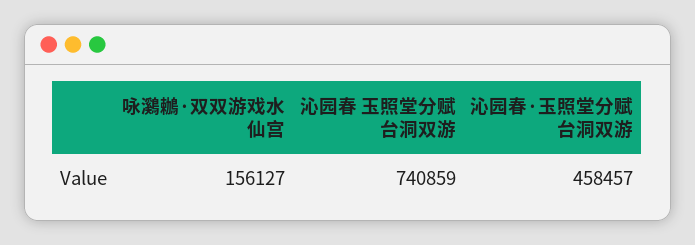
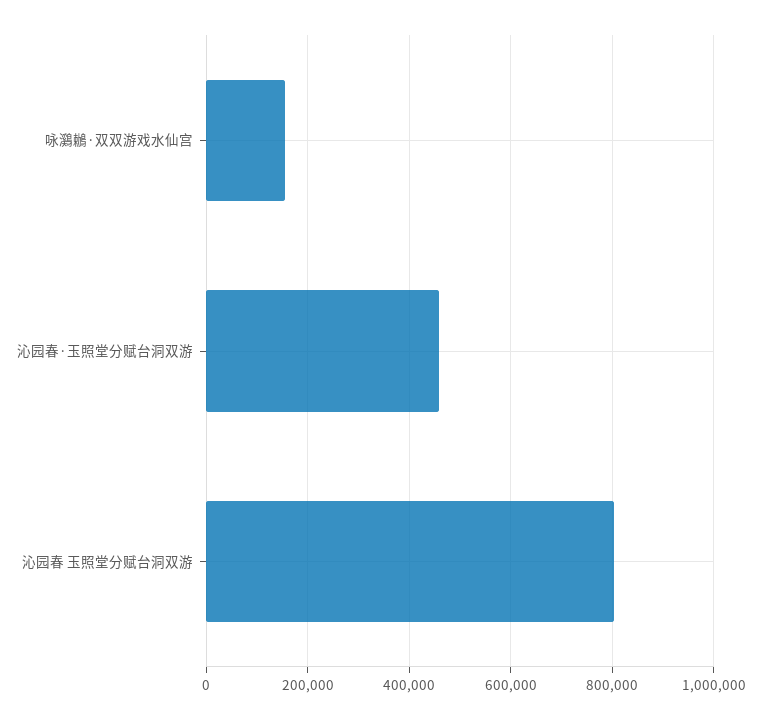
  {
    "咏鸂鶒·双双游戏水仙宫": 156127,
-   "沁园春 玉照堂分赋台洞双游": 740859,
+   "沁园春 玉照堂分赋台洞双游": 800000,
    "沁园春·玉照堂分赋台洞双游": 458457
  }

